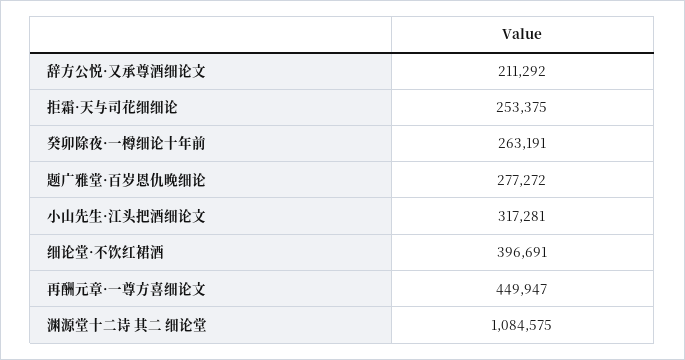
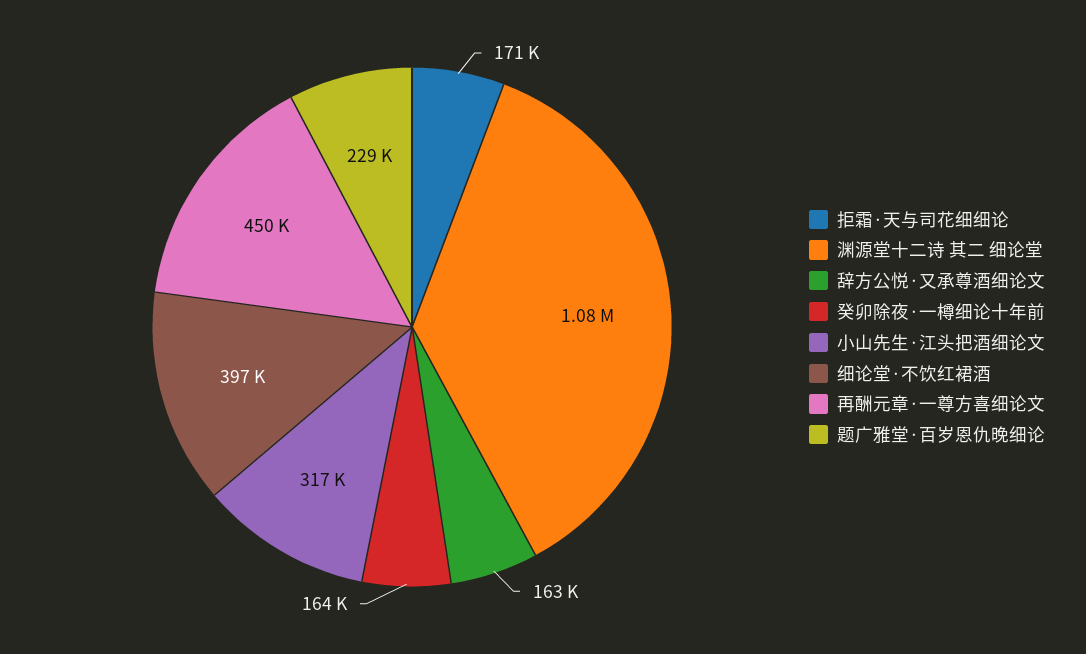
  {
-   "辞方公悦·又承尊酒细论文": 211292,
+   "辞方公悦·又承尊酒细论文": 163000,
-   "拒霜·天与司花细细论": 253375,
+   "拒霜·天与司花细细论": 171000,
-   "癸卯除夜·一樽细论十年前": 263191,
+   "癸卯除夜·一樽细论十年前": 164000,
-   "题广雅堂·百岁恩仇晚细论": 277272,
+   "题广雅堂·百岁恩仇晚细论": 229000,
    "小山先生·江头把酒细论文": 317281,
    "细论堂·不饮红裙酒": 396691,
    "再酬元章·一尊方喜细论文": 449947,
    "渊源堂十二诗 其二 细论堂": 1084575
  }

